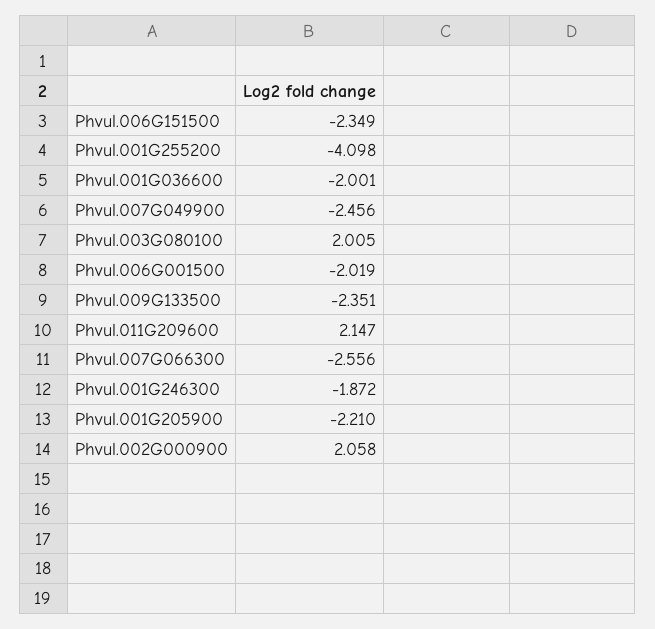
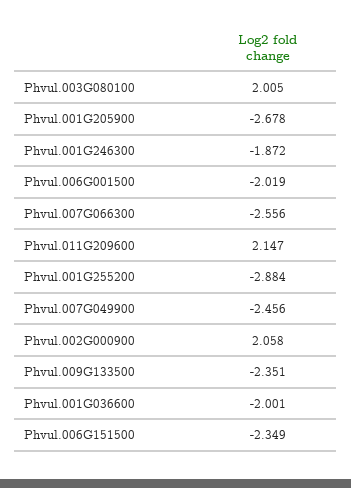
  {
    "Phvul.006G151500": -2.349,
-   "Phvul.001G255200": -4.098,
+   "Phvul.001G255200": -2.884,
    "Phvul.001G036600": -2.001,
    "Phvul.007G049900": -2.456,
    "Phvul.003G080100": 2.005,
    "Phvul.006G001500": -2.019,
    "Phvul.009G133500": -2.351,
    "Phvul.011G209600": 2.147,
    "Phvul.007G066300": -2.556,
    "Phvul.001G246300": -1.872,
-   "Phvul.001G205900": -2.21,
+   "Phvul.001G205900": -2.678,
    "Phvul.002G000900": 2.058
  }

